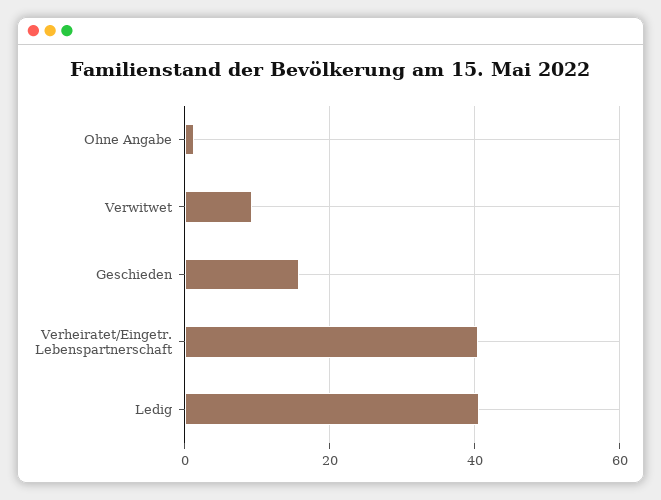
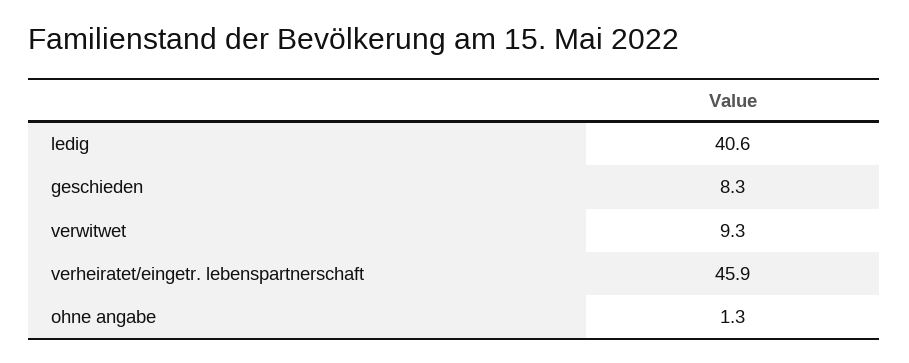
  {
    "Ohne Angabe": 1.3,
    "Verwitwet": 9.3,
-   "Geschieden": 16,
+   "Geschieden": 8.3,
-   "Verheiratet/Eingetr. Lebenspartnerschaft": 40,
+   "Verheiratet/Eingetr. Lebenspartnerschaft": 45.9,
    "Ledig": 40.6
  }

